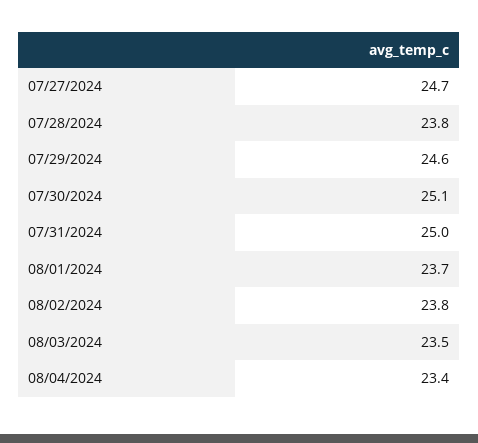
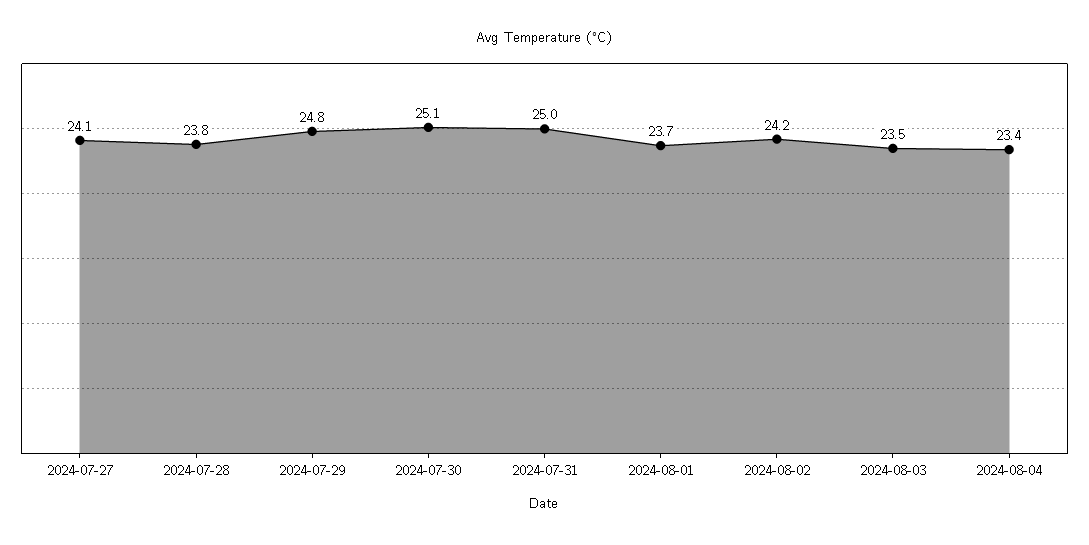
  {
-   "07/27/2024": 24.7,
+   "07/27/2024": 24.1,
    "07/28/2024": 23.8,
-   "07/29/2024": 24.6,
+   "07/29/2024": 24.8,
    "07/30/2024": 25.1,
    "07/31/2024": 25,
    "08/01/2024": 23.7,
-   "08/02/2024": 23.8,
+   "08/02/2024": 24.2,
    "08/03/2024": 23.5,
    "08/04/2024": 23.4
  }

